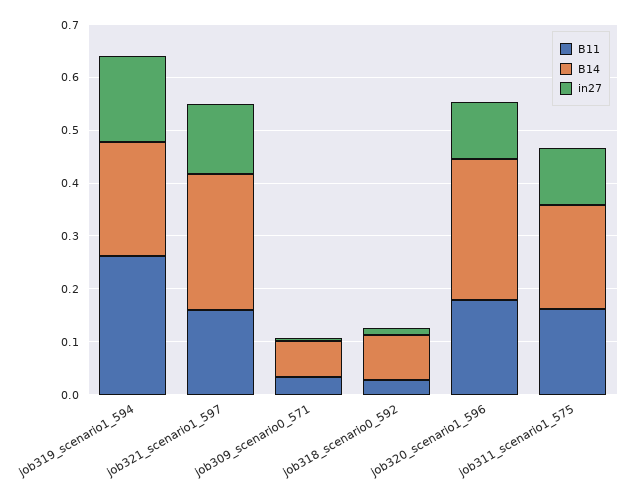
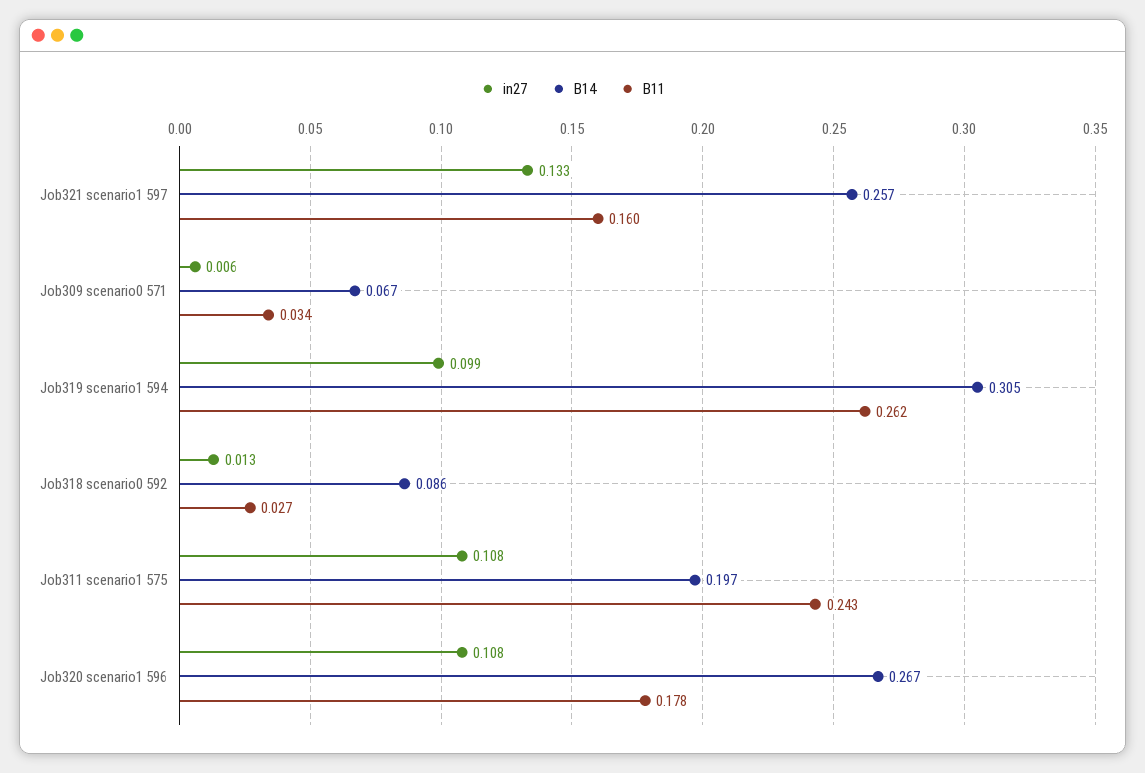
  {
    "B11": {
      "job319_scenario1_594": 0.262,
      "job321_scenario1_597": 0.16,
      "job309_scenario0_571": 0.034,
      "job318_scenario0_592": 0.027,
      "job320_scenario1_596": 0.178,
-     "job311_scenario1_575": 0.16
+     "job311_scenario1_575": 0.243
    },
    "B14": {
-     "job319_scenario1_594": 0.22,
+     "job319_scenario1_594": 0.305,
      "job321_scenario1_597": 0.257,
      "job309_scenario0_571": 0.067,
      "job318_scenario0_592": 0.086,
      "job320_scenario1_596": 0.267,
      "job311_scenario1_575": 0.197
    },
    "in27": {
-     "job319_scenario1_594": 0.16,
+     "job319_scenario1_594": 0.099,
      "job321_scenario1_597": 0.133,
      "job309_scenario0_571": 0.006,
      "job318_scenario0_592": 0.013,
      "job320_scenario1_596": 0.108,
      "job311_scenario1_575": 0.108
    }
  }

